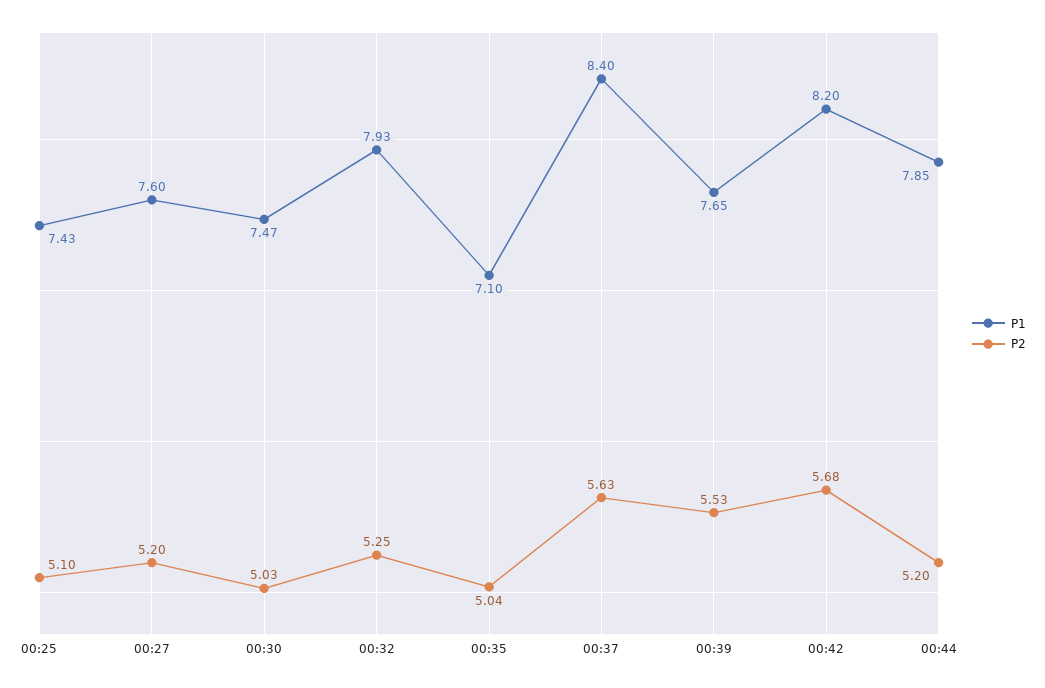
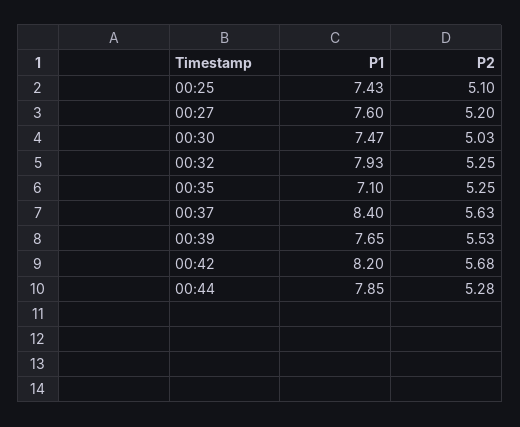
  {
    "P1": {
      "00:25": 7.43,
      "00:27": 7.6,
      "00:30": 7.47,
      "00:32": 7.93,
      "00:35": 7.1,
      "00:37": 8.4,
      "00:39": 7.65,
      "00:42": 8.2,
      "00:44": 7.85
    },
    "P2": {
      "00:25": 5.1,
      "00:27": 5.2,
      "00:30": 5.03,
      "00:32": 5.25,
-     "00:35": 5.04,
+     "00:35": 5.25,
      "00:37": 5.63,
      "00:39": 5.53,
      "00:42": 5.68,
-     "00:44": 5.2
+     "00:44": 5.28
    }
  }

